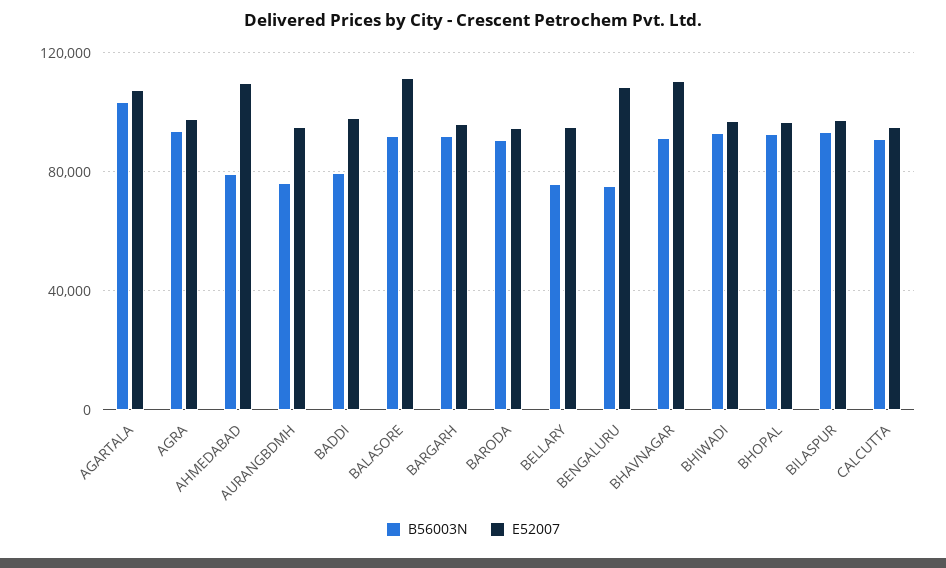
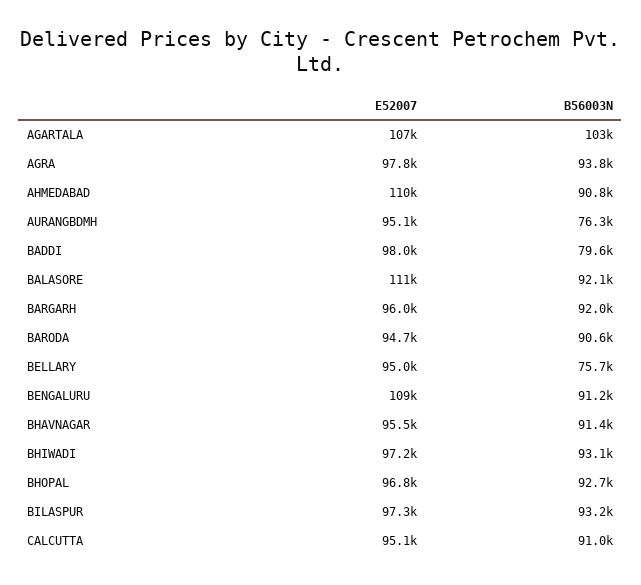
  {
    "B56003N": {
      "AGARTALA": 103000,
      "AGRA": 93800,
-     "AHMEDABAD": 80000,
+     "AHMEDABAD": 90800,
      "AURANGBDMH": 76300,
      "BADDI": 79600,
      "BALASORE": 92100,
      "BARGARH": 92000,
      "BARODA": 90600,
      "BELLARY": 75700,
-     "BENGALURU": 75000,
+     "BENGALURU": 91200,
      "BHAVNAGAR": 91400,
      "BHIWADI": 93100,
      "BHOPAL": 92700,
      "BILASPUR": 93200,
      "CALCUTTA": 91000
    },
    "E52007": {
      "AGARTALA": 107000,
      "AGRA": 97800,
      "AHMEDABAD": 110000,
      "AURANGBDMH": 95100,
      "BADDI": 98000,
      "BALASORE": 111000,
      "BARGARH": 96000,
      "BARODA": 94700,
      "BELLARY": 95000,
      "BENGALURU": 109000,
-     "BHAVNAGAR": 110000,
+     "BHAVNAGAR": 95500,
      "BHIWADI": 97200,
      "BHOPAL": 96800,
      "BILASPUR": 97300,
      "CALCUTTA": 95100
    }
  }

